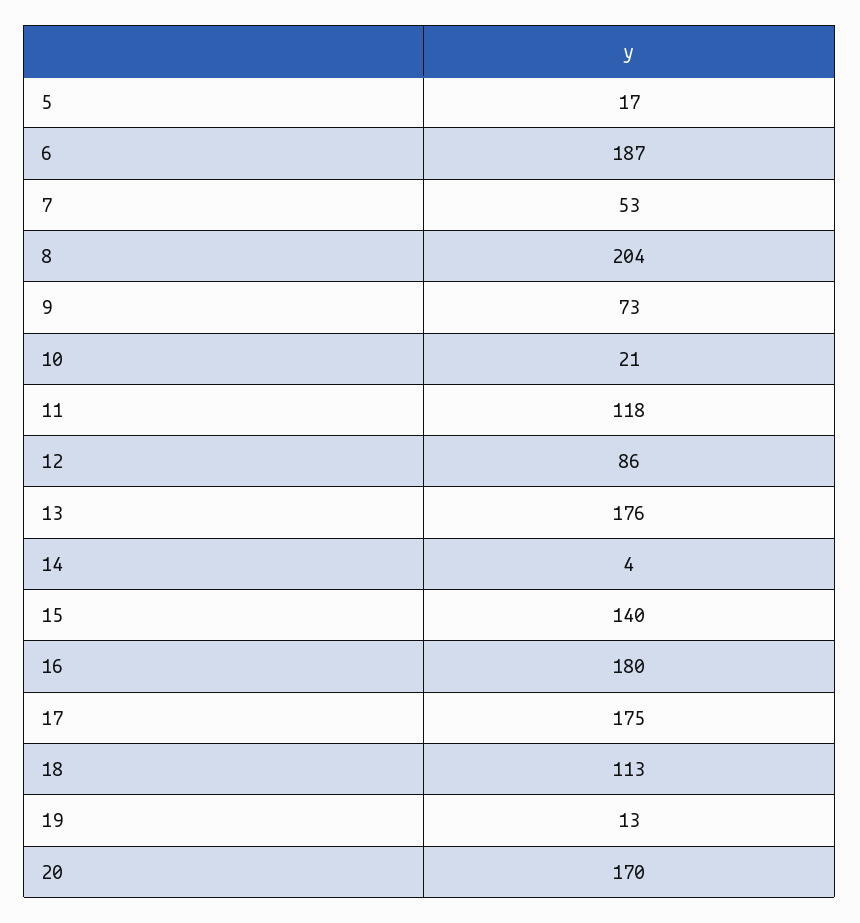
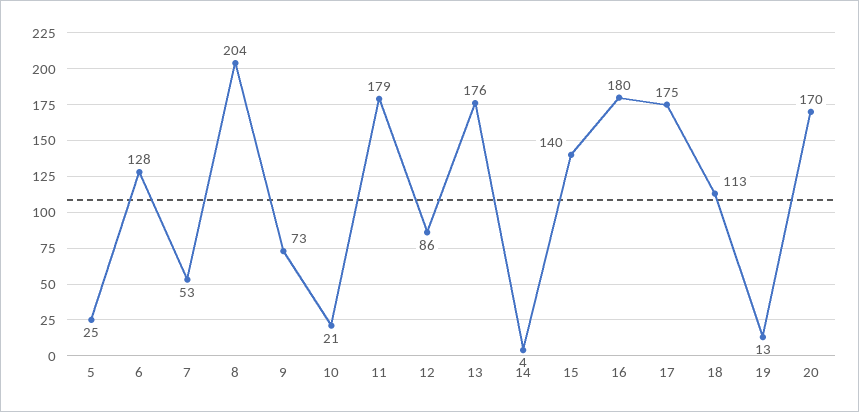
  {
-   "5": 17,
+   "5": 25,
-   "6": 187,
+   "6": 128,
    "7": 53,
    "8": 204,
    "9": 73,
    "10": 21,
-   "11": 118,
+   "11": 179,
    "12": 86,
    "13": 176,
    "14": 4,
    "15": 140,
    "16": 180,
    "17": 175,
    "18": 113,
    "19": 13,
    "20": 170
  }

